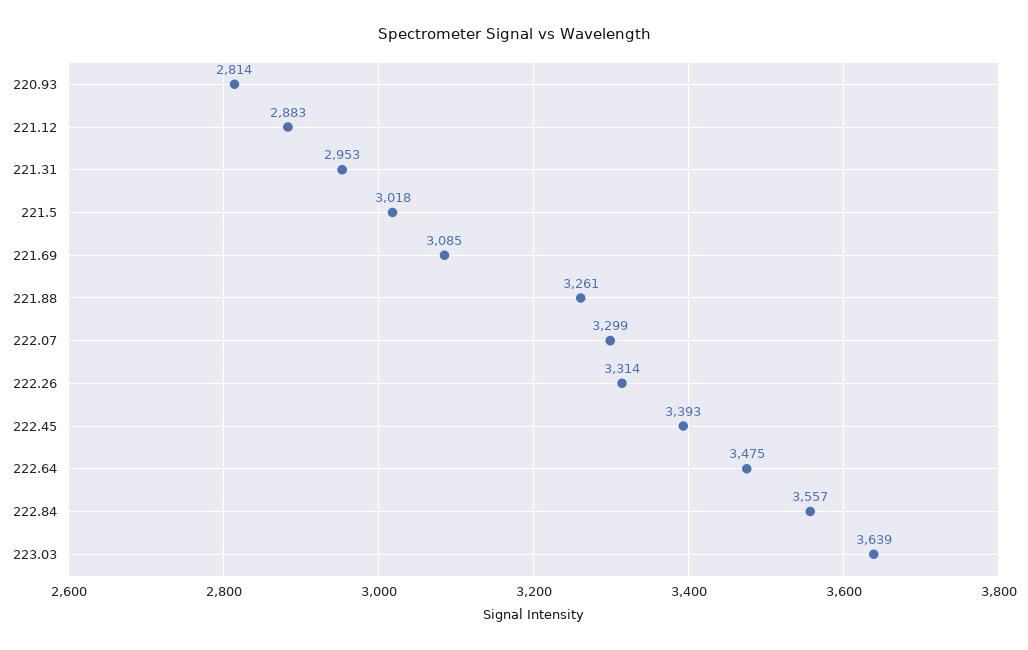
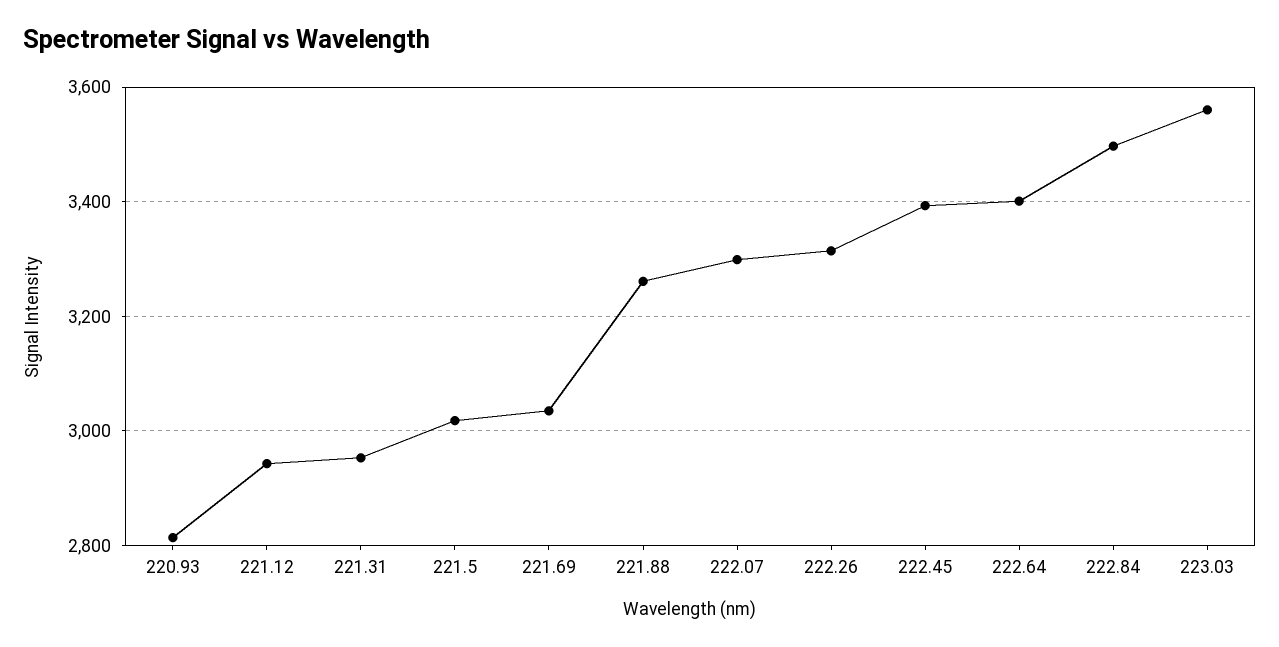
  {
    "220.93": 2814,
-   "221.12": 2883,
+   "221.12": 2940,
    "221.31": 2953,
    "221.5": 3018,
-   "221.69": 3085,
+   "221.69": 3040,
    "221.88": 3261,
    "222.07": 3299,
    "222.26": 3314,
    "222.45": 3393,
-   "222.64": 3475,
+   "222.64": 3400,
-   "222.84": 3557,
+   "222.84": 3500,
-   "223.03": 3639
+   "223.03": 3560
  }

